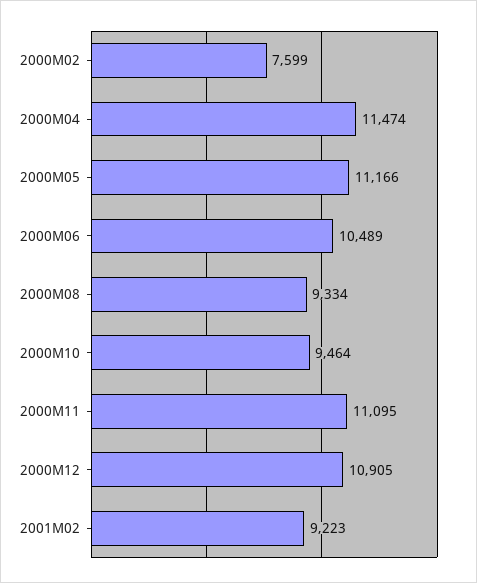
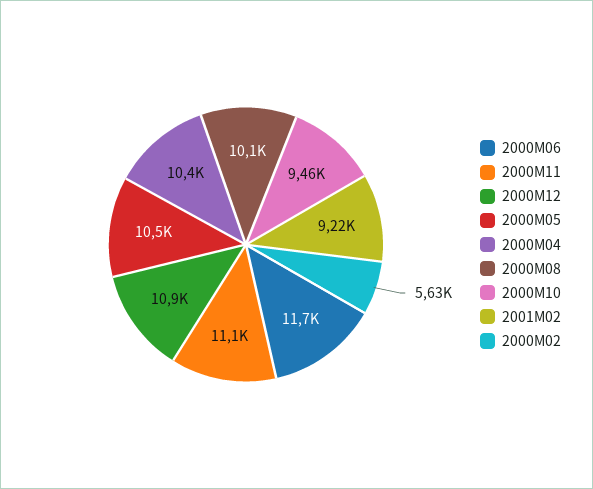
  {
-   "2000M02": 7599,
+   "2000M02": 5630,
-   "2000M04": 11474,
+   "2000M04": 10400,
-   "2000M05": 11166,
+   "2000M05": 10500,
-   "2000M06": 10489,
+   "2000M06": 11700,
-   "2000M08": 9334,
+   "2000M08": 10100,
    "2000M10": 9464,
    "2000M11": 11095,
    "2000M12": 10905,
    "2001M02": 9223
  }

